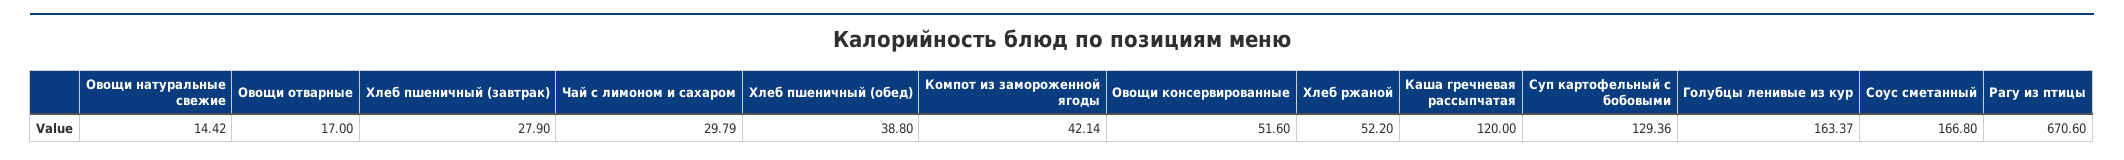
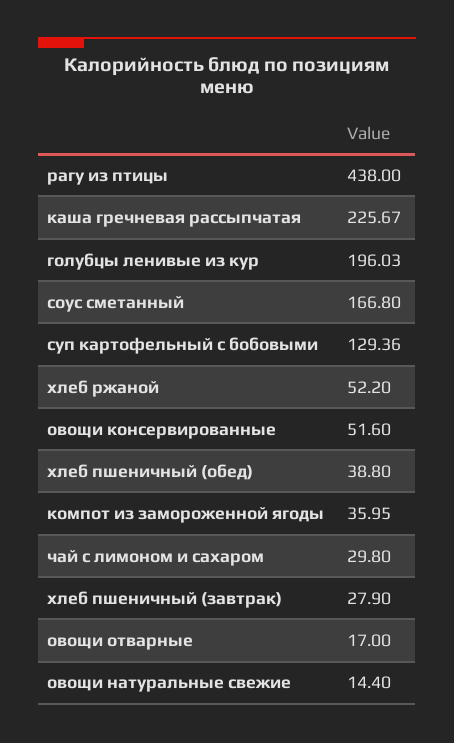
  {
-   "Овощи натуральные свежие": 14.42,
+   "Овощи натуральные свежие": 14.4,
    "Овощи отварные": 17,
    "Хлеб пшеничный (завтрак)": 27.9,
-   "Чай с лимоном и сахаром": 29.79,
+   "Чай с лимоном и сахаром": 29.8,
    "Хлеб пшеничный (обед)": 38.8,
-   "Компот из замороженной ягоды": 42.14,
+   "Компот из замороженной ягоды": 35.95,
    "Овощи консервированные": 51.6,
    "Хлеб ржаной": 52.2,
-   "Каша гречневая рассыпчатая": 120,
+   "Каша гречневая рассыпчатая": 225.67,
    "Суп картофельный с бобовыми": 129.36,
-   "Голубцы ленивые из кур": 163.37,
+   "Голубцы ленивые из кур": 196.03,
    "Соус сметанный": 166.8,
-   "Рагу из птицы": 670.6
+   "Рагу из птицы": 438
  }

